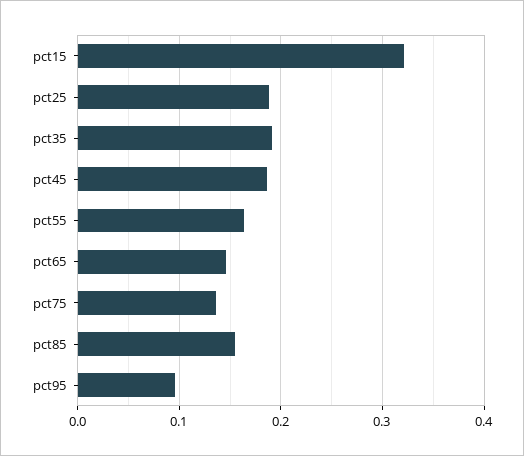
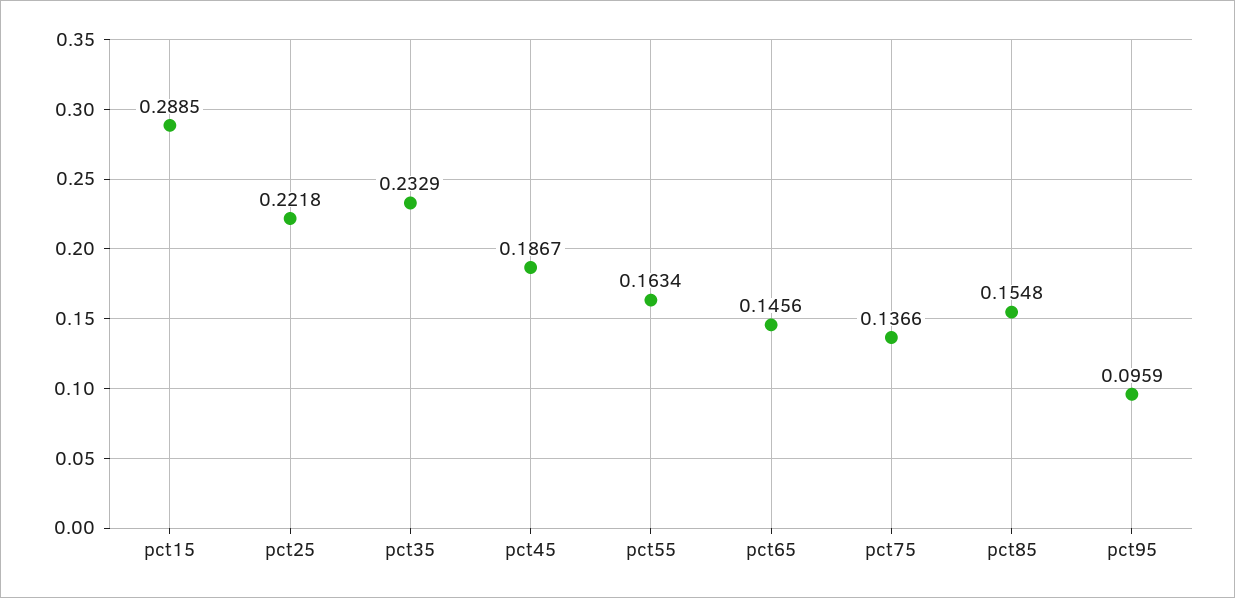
  {
-   "pct15": 0.32,
+   "pct15": 0.2885,
-   "pct25": 0.19,
+   "pct25": 0.2218,
-   "pct35": 0.19,
+   "pct35": 0.2329,
    "pct45": 0.1867,
    "pct55": 0.1634,
    "pct65": 0.1456,
    "pct75": 0.1366,
    "pct85": 0.1548,
    "pct95": 0.0959
  }

